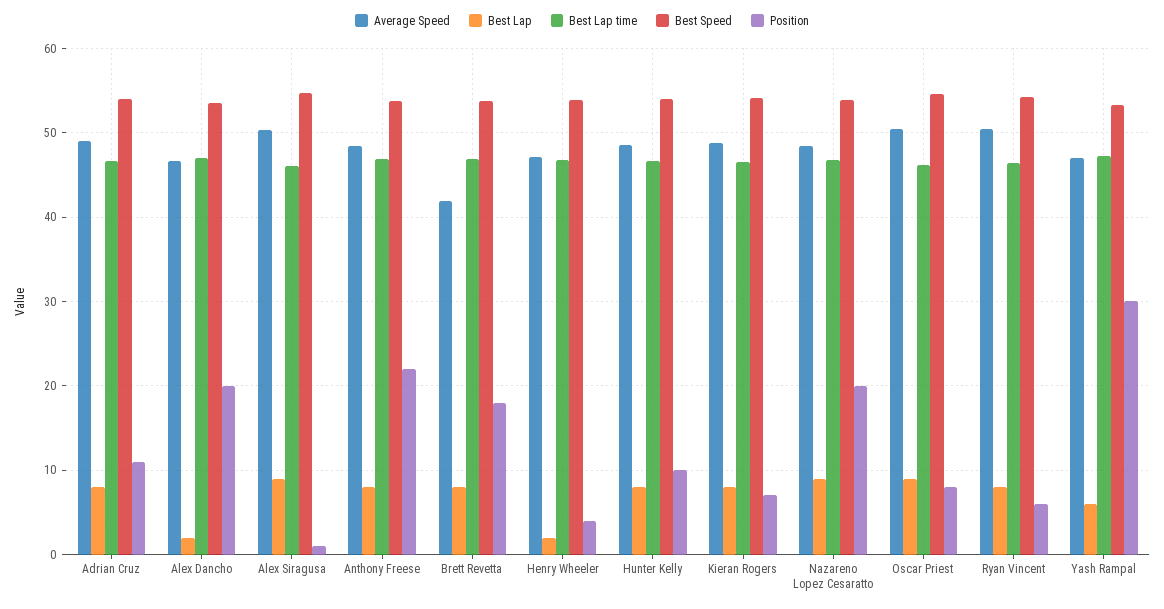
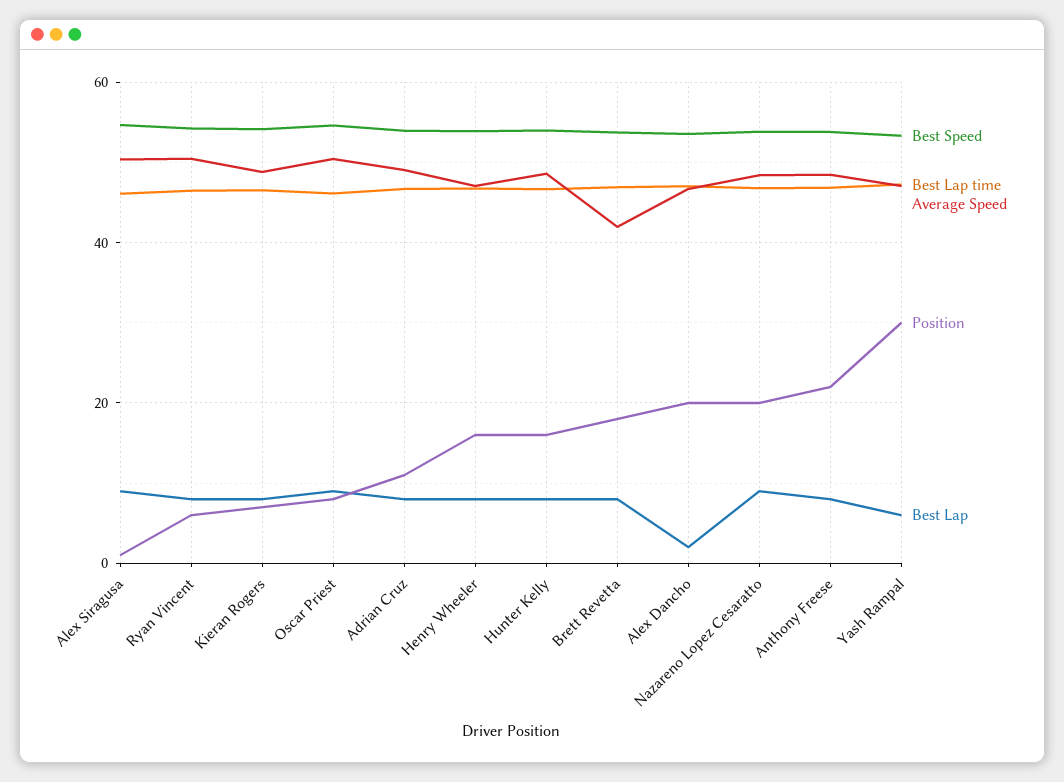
  {
    "Average Speed": {
      "Adrian Cruz": 49,
      "Alex Dancho": 47,
      "Alex Siragusa": 50,
      "Anthony Freese": 48,
      "Brett Revetta": 42,
      "Henry Wheeler": 47,
      "Hunter Kelly": 49,
      "Kieran Rogers": 49,
      "Nazareno Lopez Cesaratto": 48,
      "Oscar Priest": 50,
      "Ryan Vincent": 50,
      "Yash Rampal": 47
    },
    "Best Lap": {
      "Adrian Cruz": 8,
      "Alex Dancho": 2,
      "Alex Siragusa": 9,
      "Anthony Freese": 8,
      "Brett Revetta": 8,
-     "Henry Wheeler": 2,
+     "Henry Wheeler": 8,
      "Hunter Kelly": 8,
      "Kieran Rogers": 8,
      "Nazareno Lopez Cesaratto": 9,
      "Oscar Priest": 9,
      "Ryan Vincent": 8,
      "Yash Rampal": 6
    },
    "Best Lap time": {
      "Adrian Cruz": 47,
      "Alex Dancho": 47,
      "Alex Siragusa": 46,
      "Anthony Freese": 47,
      "Brett Revetta": 47,
      "Henry Wheeler": 47,
      "Hunter Kelly": 47,
      "Kieran Rogers": 47,
      "Nazareno Lopez Cesaratto": 47,
      "Oscar Priest": 46,
      "Ryan Vincent": 46,
      "Yash Rampal": 47
    },
    "Best Speed": {
      "Adrian Cruz": 54,
      "Alex Dancho": 54,
      "Alex Siragusa": 55,
      "Anthony Freese": 54,
      "Brett Revetta": 54,
      "Henry Wheeler": 54,
      "Hunter Kelly": 54,
      "Kieran Rogers": 54,
      "Nazareno Lopez Cesaratto": 54,
      "Oscar Priest": 55,
      "Ryan Vincent": 54,
      "Yash Rampal": 53
    },
    "Position": {
      "Adrian Cruz": 11,
      "Alex Dancho": 20,
      "Alex Siragusa": 1,
      "Anthony Freese": 22,
      "Brett Revetta": 18,
-     "Henry Wheeler": 4,
+     "Henry Wheeler": 16,
-     "Hunter Kelly": 10,
+     "Hunter Kelly": 16,
      "Kieran Rogers": 7,
      "Nazareno Lopez Cesaratto": 20,
      "Oscar Priest": 8,
      "Ryan Vincent": 6,
      "Yash Rampal": 30
    }
  }

